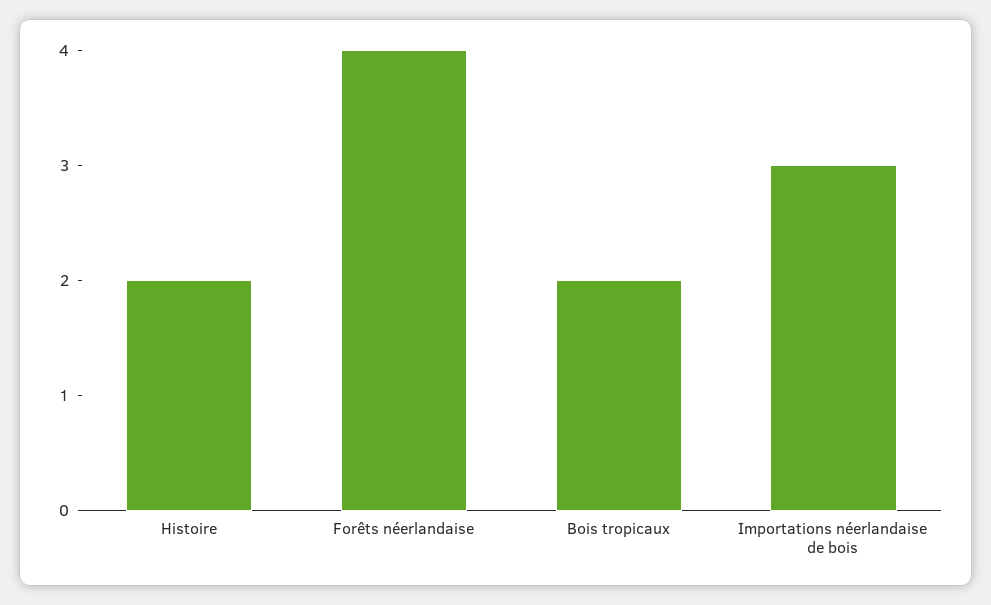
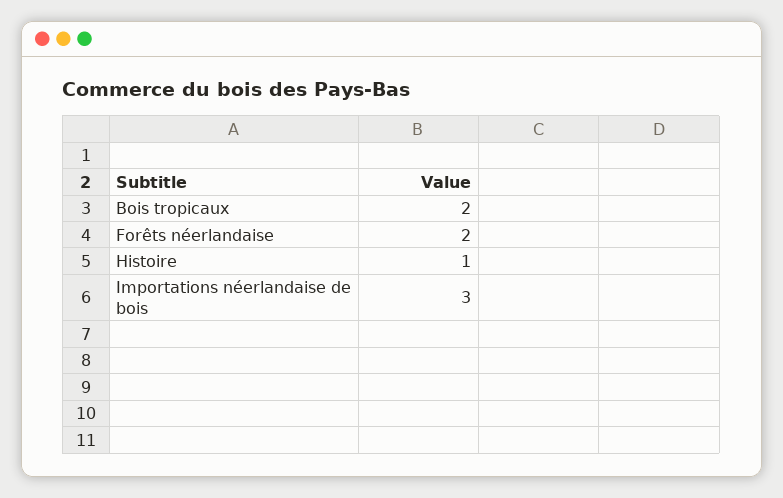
  {
-   "Histoire": 2,
+   "Histoire": 1,
-   "Forêts néerlandaise": 4,
+   "Forêts néerlandaise": 2,
    "Bois tropicaux": 2,
    "Importations néerlandaise de bois": 3
  }

